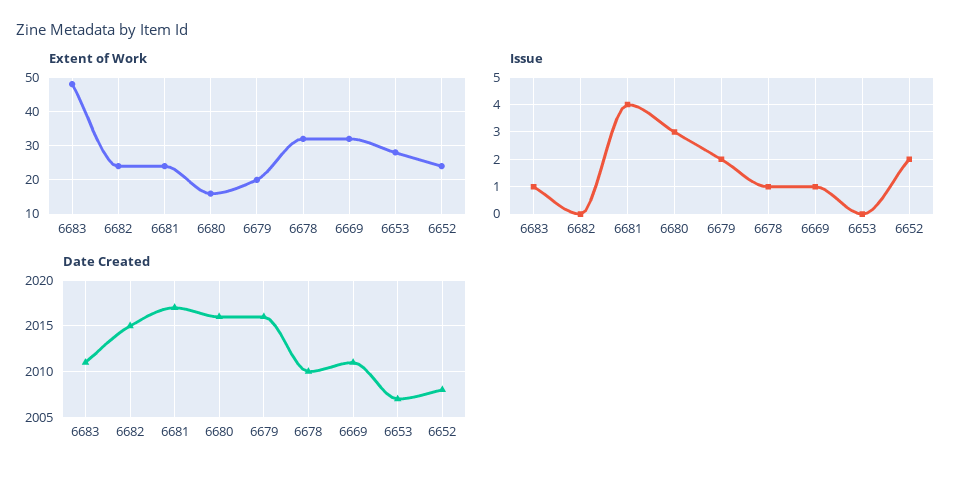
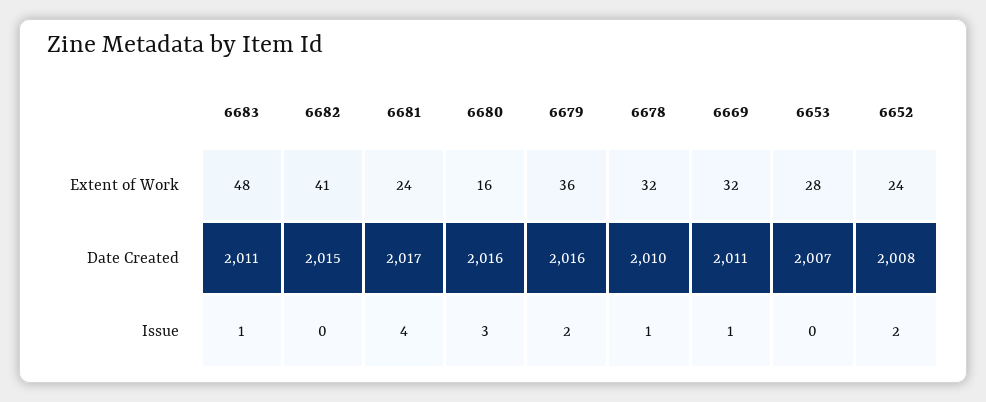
  {
    "Extent of Work": {
      "6683": 48,
-     "6682": 25,
+     "6682": 41,
      "6681": 24,
      "6680": 16,
-     "6679": 20,
+     "6679": 36,
      "6678": 32,
      "6669": 32,
      "6653": 28,
      "6652": 24
    },
    "Issue": {
      "6683": 1,
      "6682": 0,
      "6681": 4,
      "6680": 3,
      "6679": 2,
      "6678": 1,
      "6669": 1,
      "6653": 0,
      "6652": 2
    },
    "Date Created": {
      "6683": 2011,
      "6682": 2015,
      "6681": 2017,
      "6680": 2016,
      "6679": 2016,
      "6678": 2010,
      "6669": 2011,
      "6653": 2007,
      "6652": 2008
    }
  }

